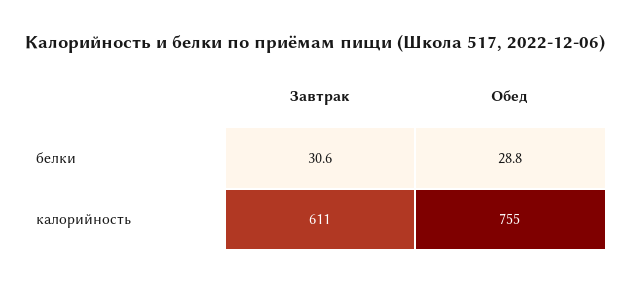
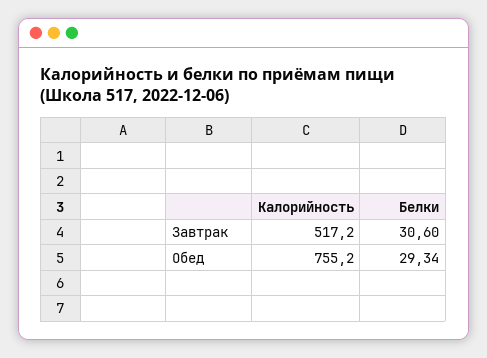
  {
    "Завтрак": {
      "белки": 30.6,
-     "калорийность": 611
+     "калорийность": 517.2
    },
    "Обед": {
-     "белки": 28.8,
+     "белки": 29.34,
      "калорийность": 755.2
    }
  }

